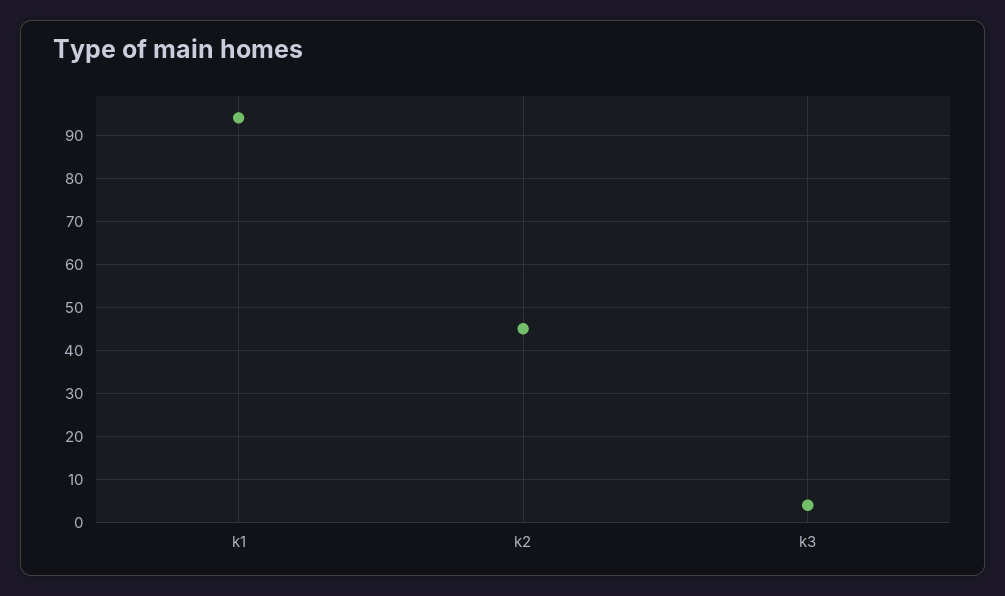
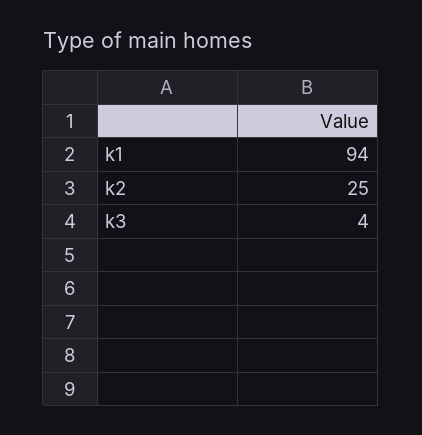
  {
    "k1": 94,
-   "k2": 45,
+   "k2": 25,
    "k3": 4
  }

